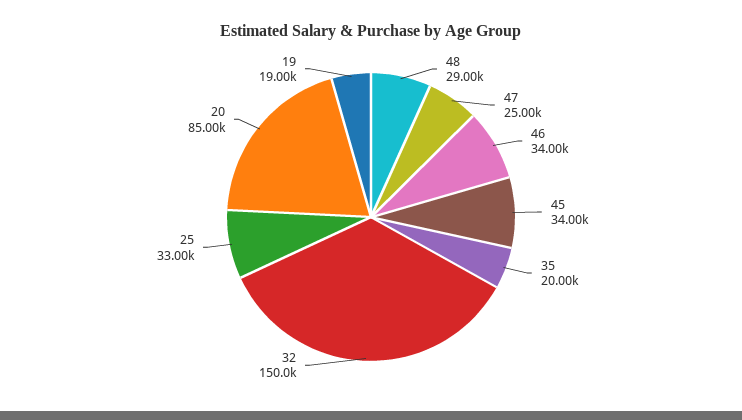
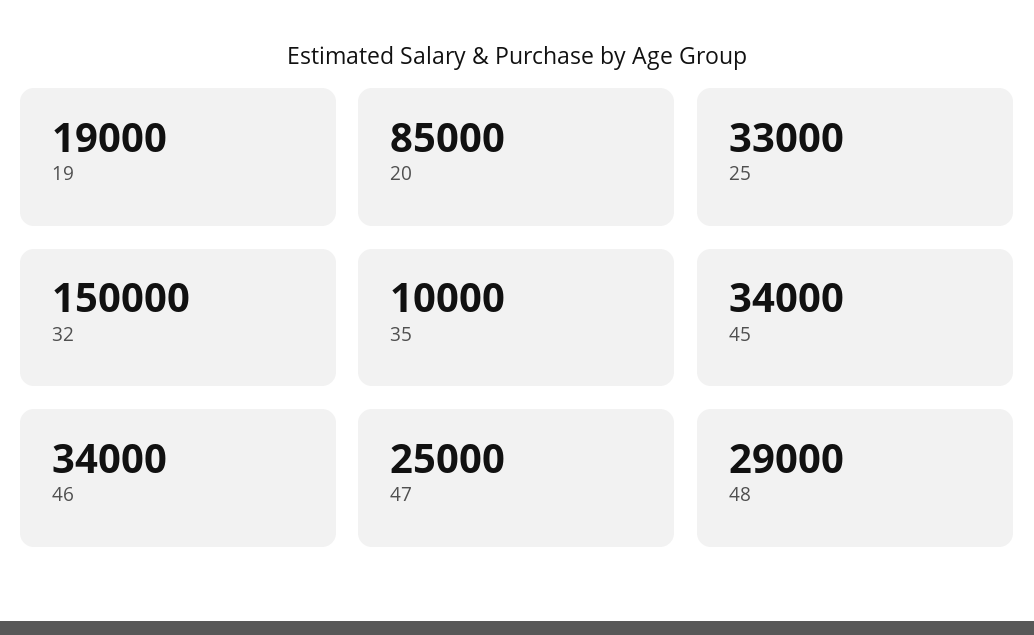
  {
    "48": 29000,
    "47": 25000,
    "46": 34000,
    "45": 34000,
-   "35": 20000,
+   "35": 10000,
    "32": 150000,
    "25": 33000,
    "20": 85000,
    "19": 19000
  }

